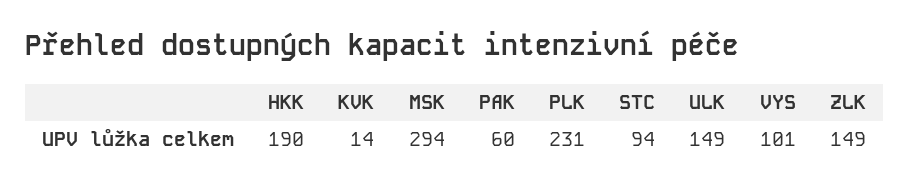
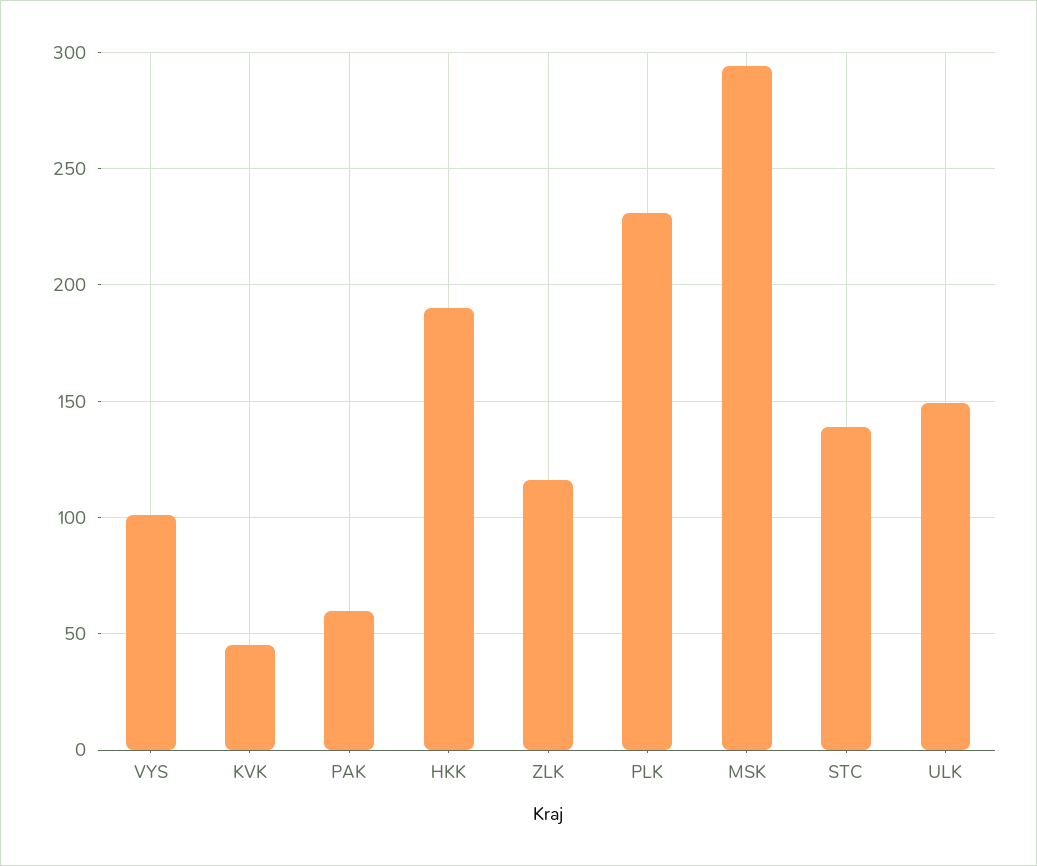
  {
    "HKK": 190,
-   "KVK": 14,
+   "KVK": 45,
    "MSK": 294,
    "PAK": 60,
    "PLK": 231,
-   "STC": 94,
+   "STC": 140,
    "ULK": 149,
    "VYS": 101,
-   "ZLK": 149
+   "ZLK": 115
  }

